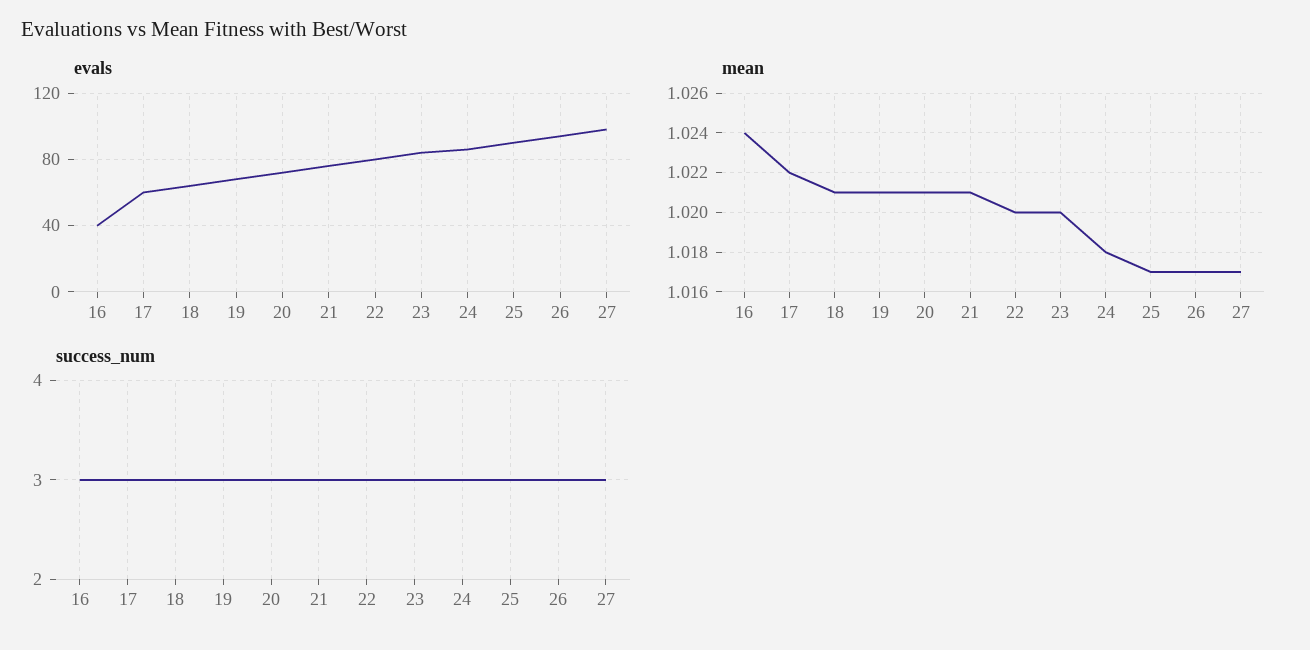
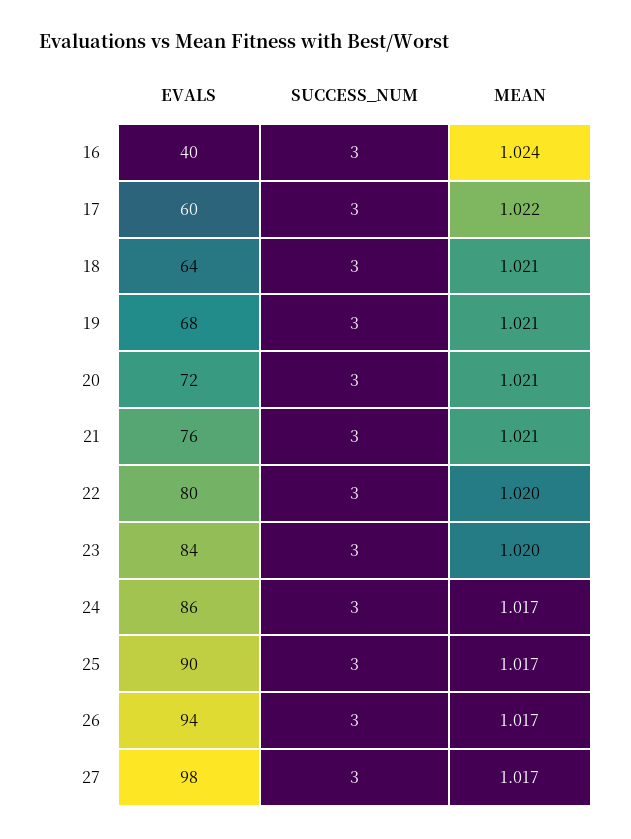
  {
    "evals": {
      "16": 40,
      "17": 60,
      "18": 64,
      "19": 68,
      "20": 72,
      "21": 76,
      "22": 80,
      "23": 84,
      "24": 86,
      "25": 90,
      "26": 94,
      "27": 98
    },
    "mean": {
      "16": 1.024,
      "17": 1.022,
      "18": 1.021,
      "19": 1.021,
      "20": 1.021,
      "21": 1.021,
      "22": 1.02,
      "23": 1.02,
-     "24": 1.018,
+     "24": 1.017,
      "25": 1.017,
      "26": 1.017,
      "27": 1.017
    },
    "success_num": {
      "16": 3,
      "17": 3,
      "18": 3,
      "19": 3,
      "20": 3,
      "21": 3,
      "22": 3,
      "23": 3,
      "24": 3,
      "25": 3,
      "26": 3,
      "27": 3
    }
  }

